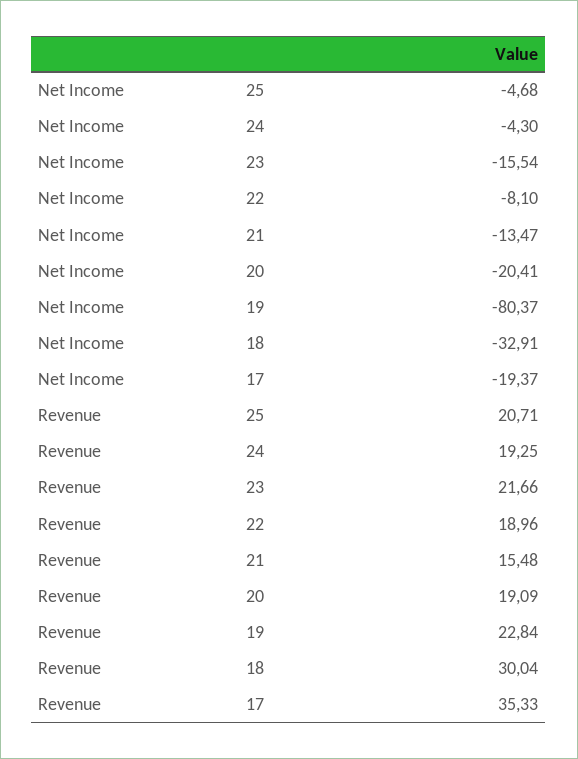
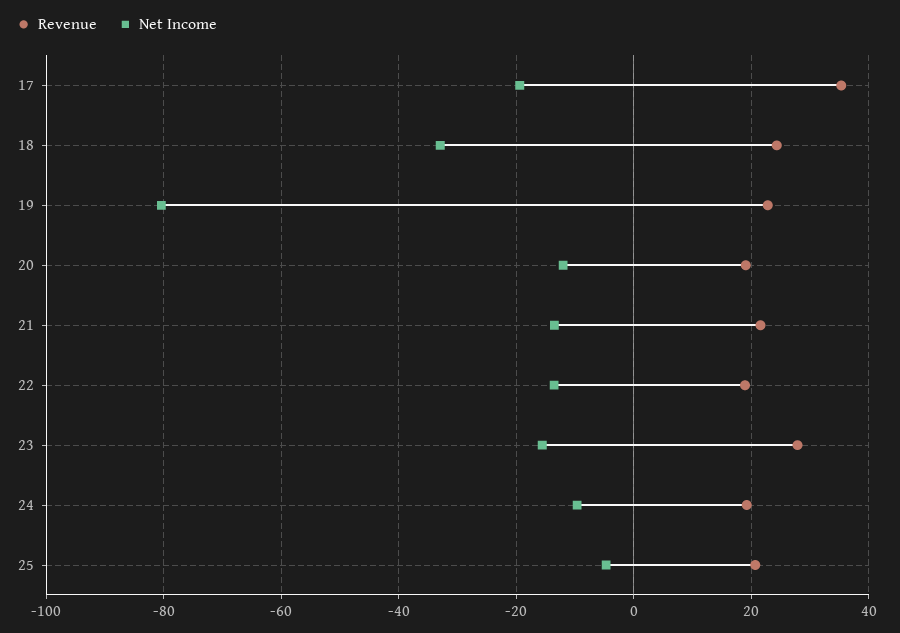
  {
    "Net Income": {
      "25": -4.68,
-     "24": -4.3,
+     "24": -10,
      "23": -15.54,
-     "22": -8.1,
+     "22": -14,
      "21": -13.47,
-     "20": -20.41,
+     "20": -12,
      "19": -80.37,
      "18": -32.91,
      "17": -19.37
    },
    "Revenue": {
      "25": 20.71,
      "24": 19.25,
-     "23": 21.66,
+     "23": 28,
      "22": 18.96,
-     "21": 15.48,
+     "21": 22,
      "20": 19.09,
      "19": 22.84,
-     "18": 30.04,
+     "18": 24,
      "17": 35.33
    }
  }

